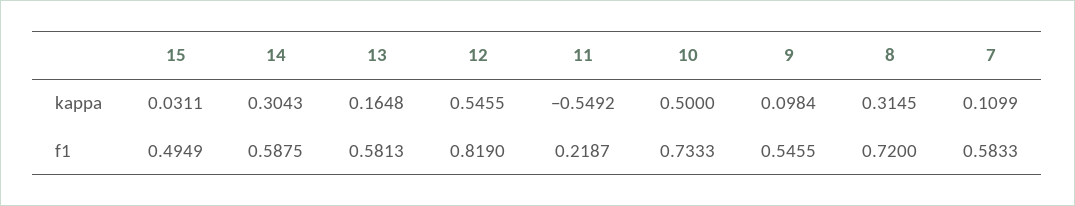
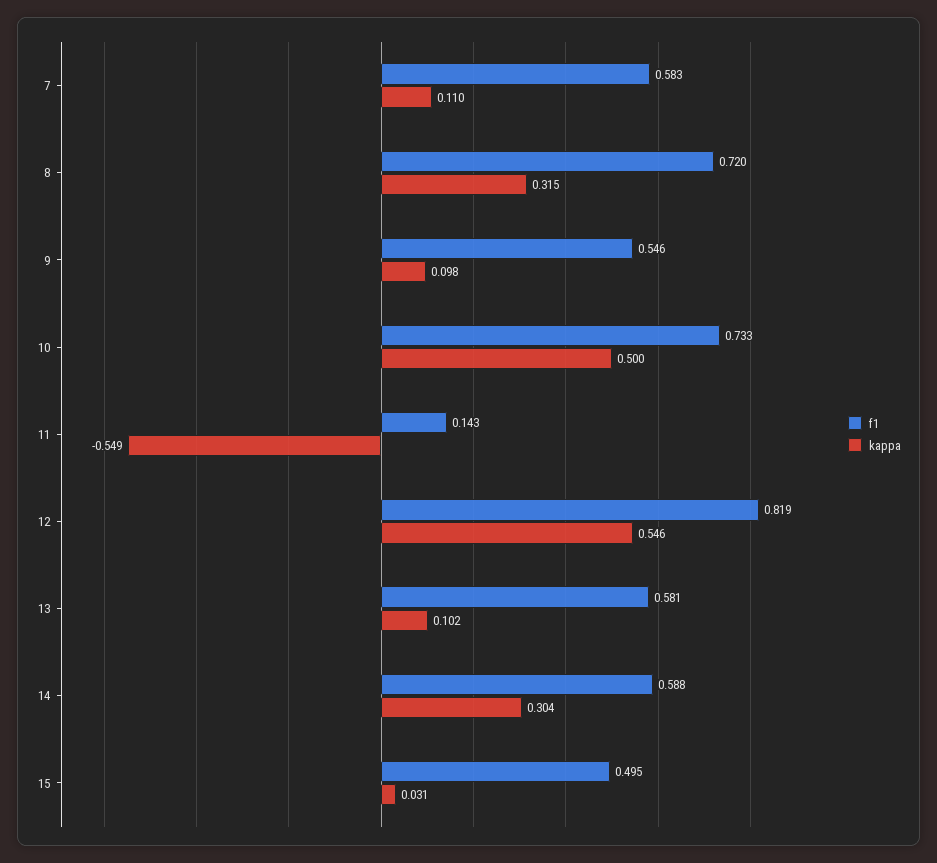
  {
    "kappa": {
      "15": 0.0311,
      "14": 0.3043,
-     "13": 0.1648,
+     "13": 0.102,
      "12": 0.5455,
      "11": -0.5492,
      "10": 0.5,
      "9": 0.0984,
      "8": 0.3145,
      "7": 0.1099
    },
    "f1": {
      "15": 0.4949,
      "14": 0.5875,
      "13": 0.5813,
      "12": 0.819,
-     "11": 0.2187,
+     "11": 0.143,
      "10": 0.7333,
      "9": 0.5455,
      "8": 0.72,
      "7": 0.5833
    }
  }

